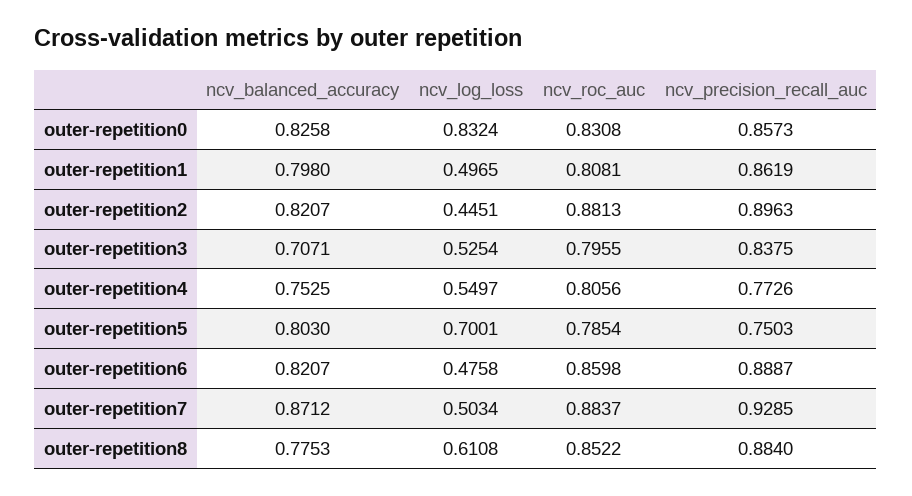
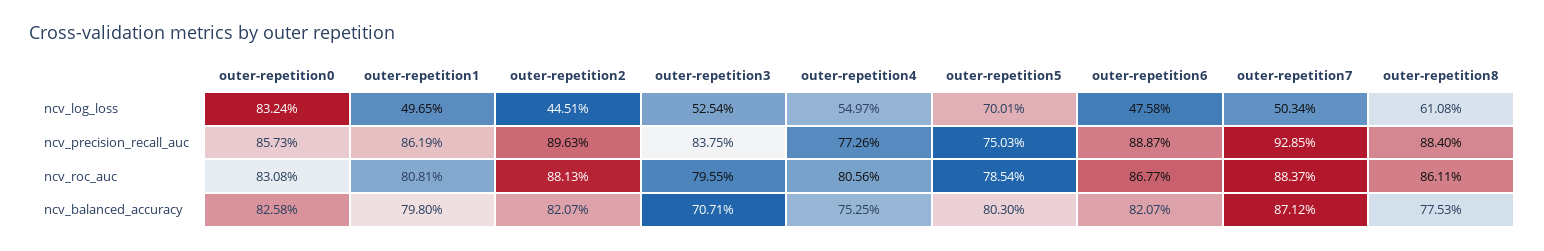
  {
    "ncv_balanced_accuracy": {
      "outer-repetition0": 0.8258,
      "outer-repetition1": 0.798,
      "outer-repetition2": 0.8207,
      "outer-repetition3": 0.7071,
      "outer-repetition4": 0.7525,
      "outer-repetition5": 0.803,
      "outer-repetition6": 0.8207,
      "outer-repetition7": 0.8712,
      "outer-repetition8": 0.7753
    },
    "ncv_log_loss": {
      "outer-repetition0": 0.8324,
      "outer-repetition1": 0.4965,
      "outer-repetition2": 0.4451,
      "outer-repetition3": 0.5254,
      "outer-repetition4": 0.5497,
      "outer-repetition5": 0.7001,
      "outer-repetition6": 0.4758,
      "outer-repetition7": 0.5034,
      "outer-repetition8": 0.6108
    },
    "ncv_roc_auc": {
      "outer-repetition0": 0.8308,
      "outer-repetition1": 0.8081,
      "outer-repetition2": 0.8813,
      "outer-repetition3": 0.7955,
      "outer-repetition4": 0.8056,
      "outer-repetition5": 0.7854,
-     "outer-repetition6": 0.8598,
+     "outer-repetition6": 0.8677,
      "outer-repetition7": 0.8837,
-     "outer-repetition8": 0.8522
+     "outer-repetition8": 0.8611
    },
    "ncv_precision_recall_auc": {
      "outer-repetition0": 0.8573,
      "outer-repetition1": 0.8619,
      "outer-repetition2": 0.8963,
      "outer-repetition3": 0.8375,
      "outer-repetition4": 0.7726,
      "outer-repetition5": 0.7503,
      "outer-repetition6": 0.8887,
      "outer-repetition7": 0.9285,
      "outer-repetition8": 0.884
    }
  }

